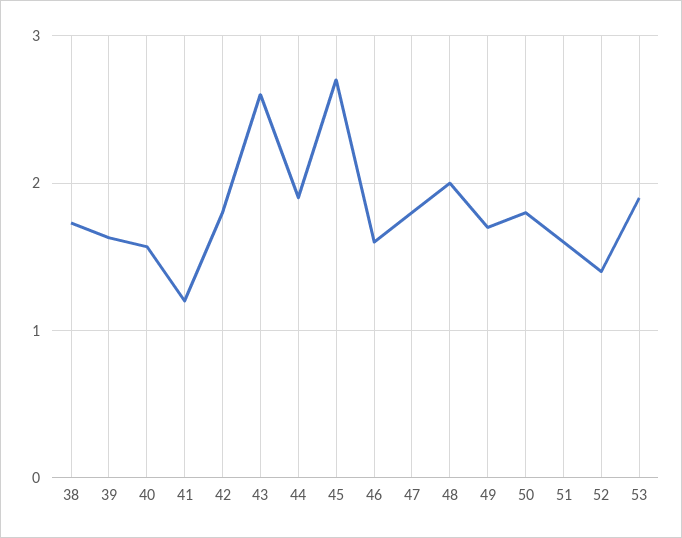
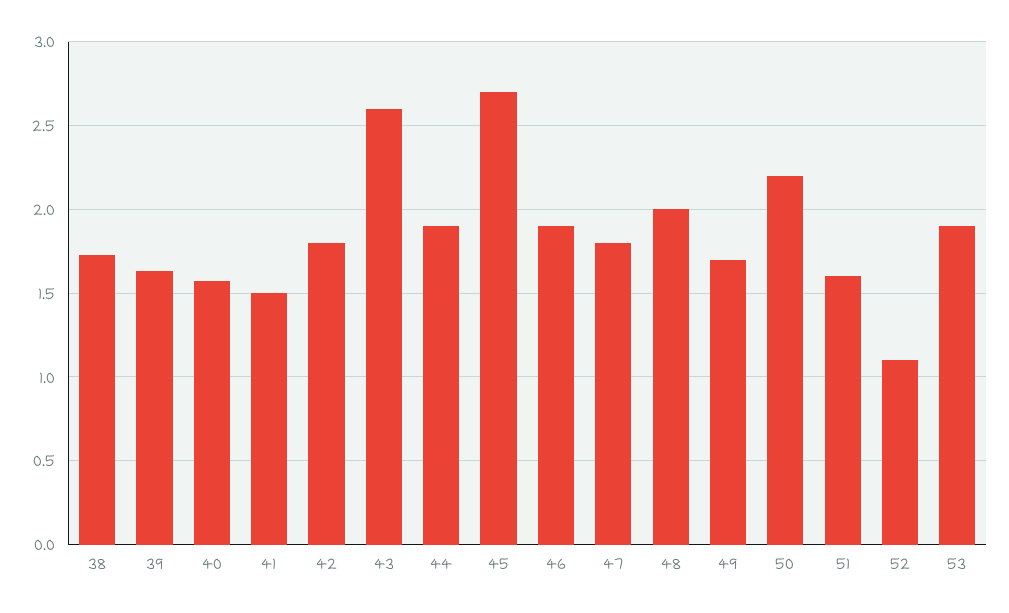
  {
    "38": 1.75,
    "39": 1.65,
    "40": 1.55,
-   "41": 1.2,
+   "41": 1.5,
    "42": 1.8,
    "43": 2.6,
    "44": 1.9,
    "45": 2.7,
-   "46": 1.6,
+   "46": 1.9,
    "47": 1.8,
    "48": 2,
    "49": 1.7,
-   "50": 1.8,
+   "50": 2.2,
    "51": 1.6,
-   "52": 1.4,
+   "52": 1.1,
    "53": 1.9
  }

